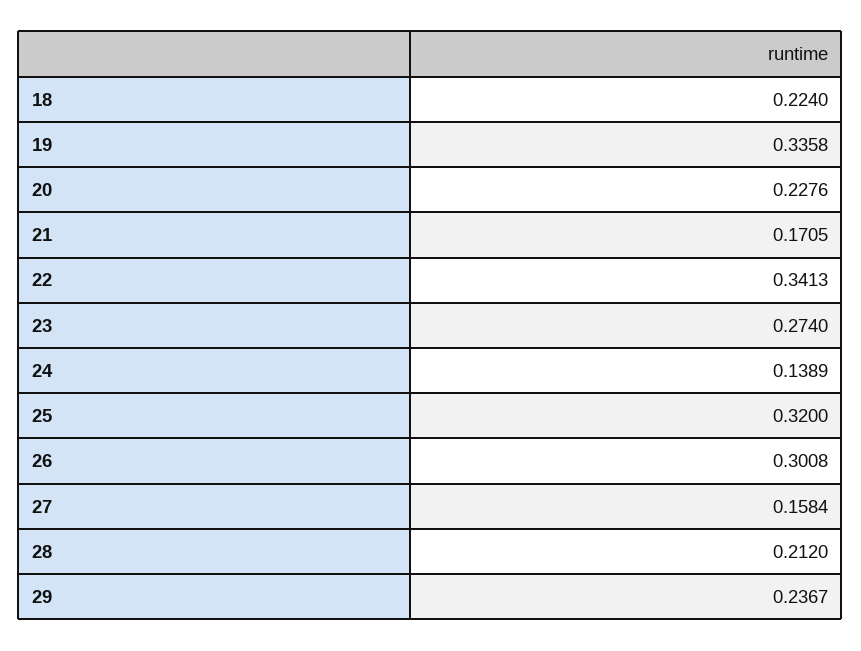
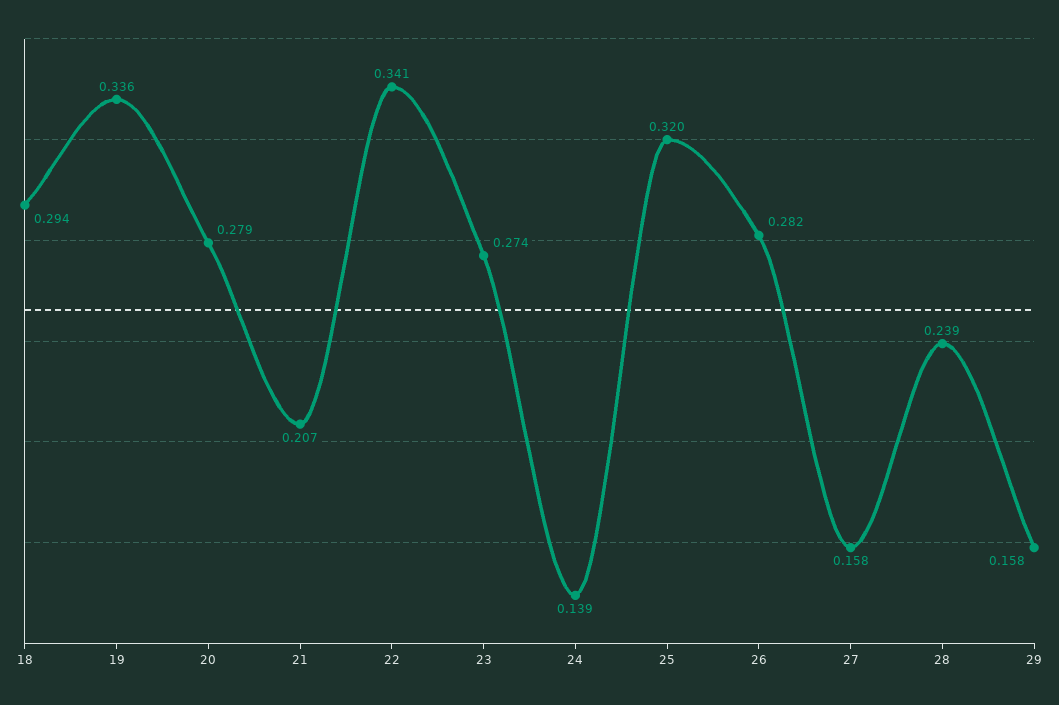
  {
-   "18": 0.224,
+   "18": 0.294,
    "19": 0.3358,
-   "20": 0.2276,
+   "20": 0.279,
-   "21": 0.1705,
+   "21": 0.207,
    "22": 0.3413,
    "23": 0.274,
    "24": 0.1389,
    "25": 0.32,
-   "26": 0.3008,
+   "26": 0.282,
    "27": 0.1584,
-   "28": 0.212,
+   "28": 0.239,
-   "29": 0.2367
+   "29": 0.158
  }

